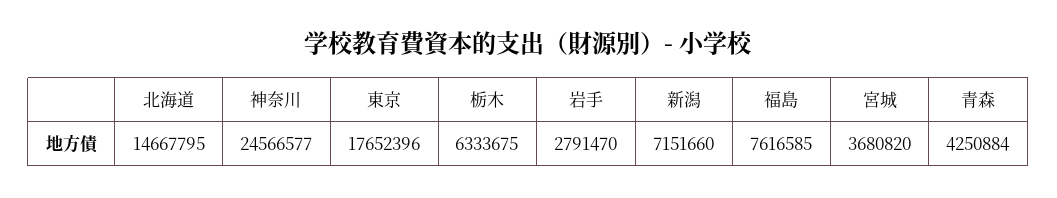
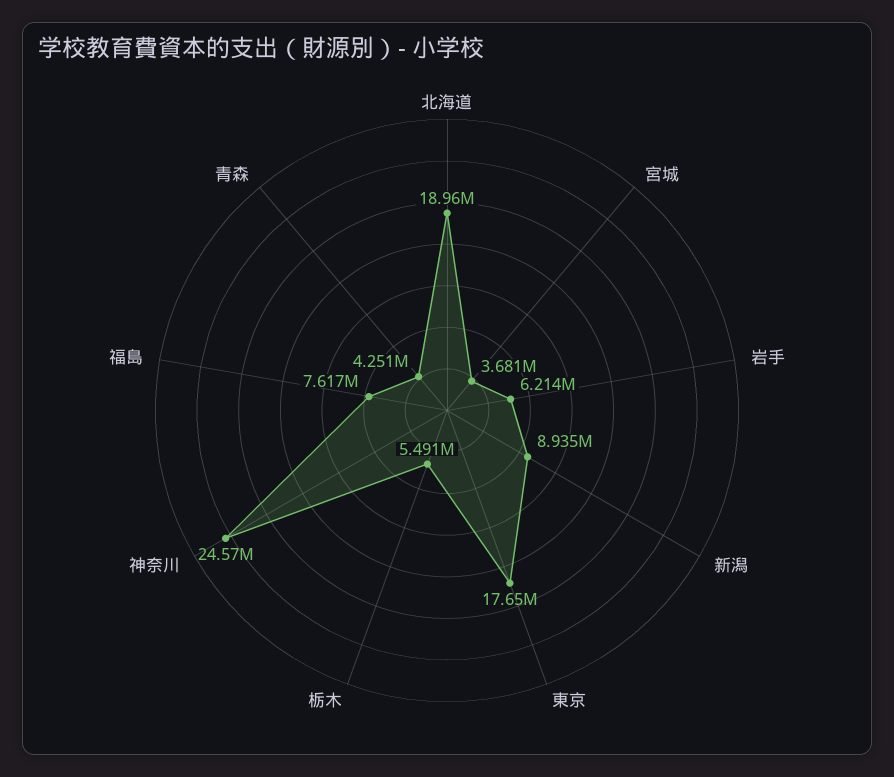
  {
-   "北海道": 14667795,
+   "北海道": 18960000,
    "神奈川": 24566577,
    "東京": 17652396,
-   "栃木": 6333675,
+   "栃木": 5491000,
-   "岩手": 2791470,
+   "岩手": 6214000,
-   "新潟": 7151660,
+   "新潟": 8935000,
    "福島": 7616585,
    "宮城": 3680820,
    "青森": 4250884
  }

